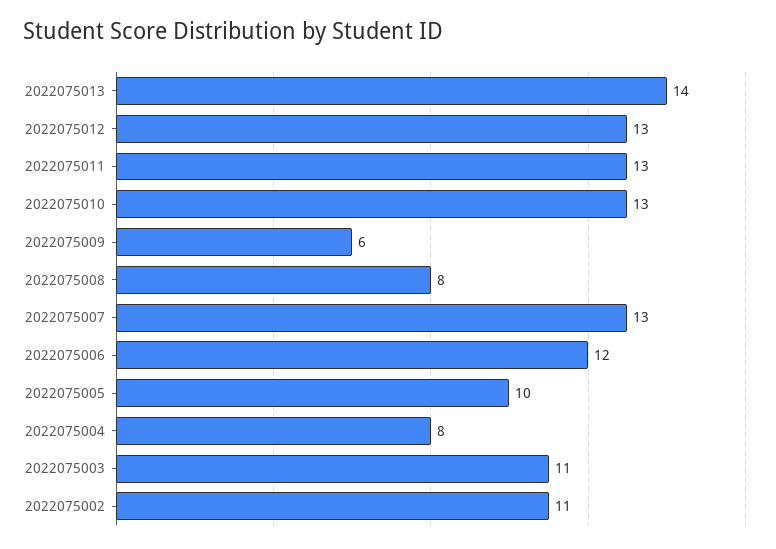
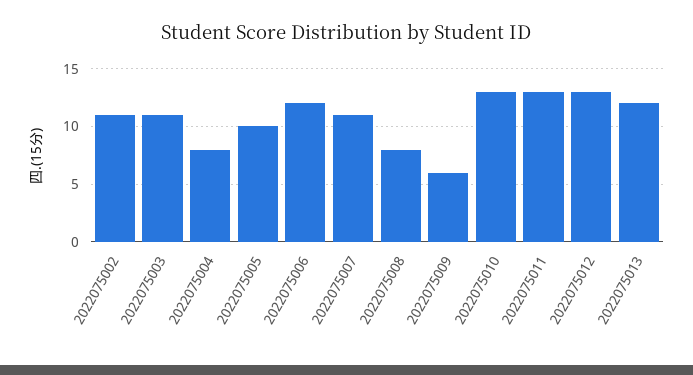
  {
-   "2022075013": 14,
+   "2022075013": 12,
    "2022075012": 13,
    "2022075011": 13,
    "2022075010": 13,
    "2022075009": 6,
    "2022075008": 8,
-   "2022075007": 13,
+   "2022075007": 11,
    "2022075006": 12,
    "2022075005": 10,
    "2022075004": 8,
    "2022075003": 11,
    "2022075002": 11
  }

